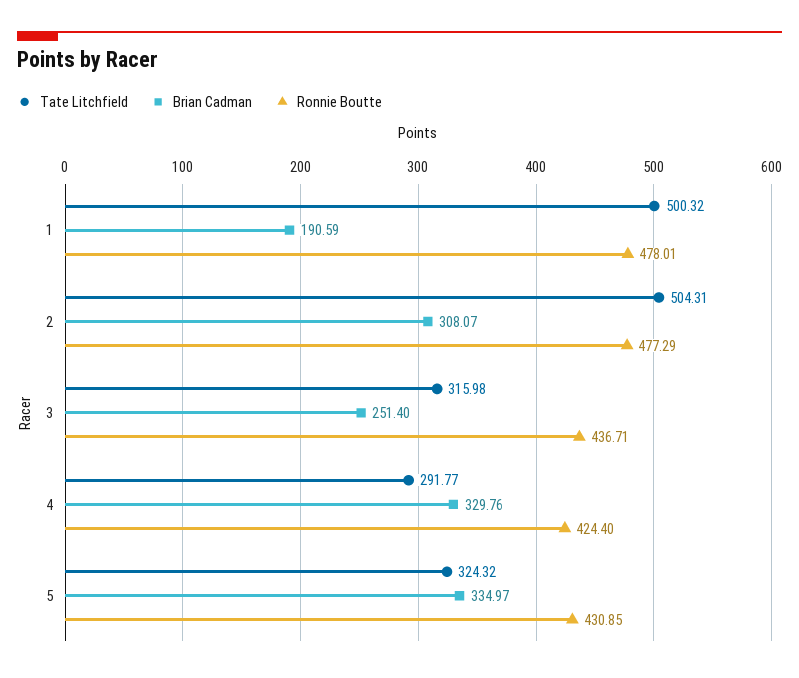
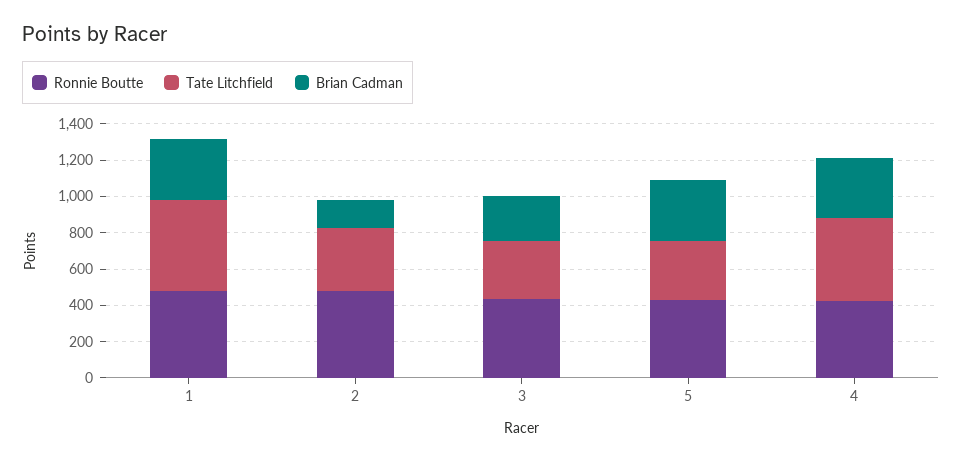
  {
    "Tate Litchfield": {
      "1": 500.32,
-     "2": 504.31,
+     "2": 350,
      "3": 315.98,
-     "4": 291.77,
+     "4": 450,
      "5": 324.32
    },
    "Brian Cadman": {
-     "1": 190.59,
+     "1": 350,
-     "2": 308.07,
+     "2": 150,
      "3": 251.4,
      "4": 329.76,
      "5": 334.97
    },
    "Ronnie Boutte": {
      "1": 478.01,
      "2": 477.29,
      "3": 436.71,
      "4": 424.4,
      "5": 430.85
    }
  }

